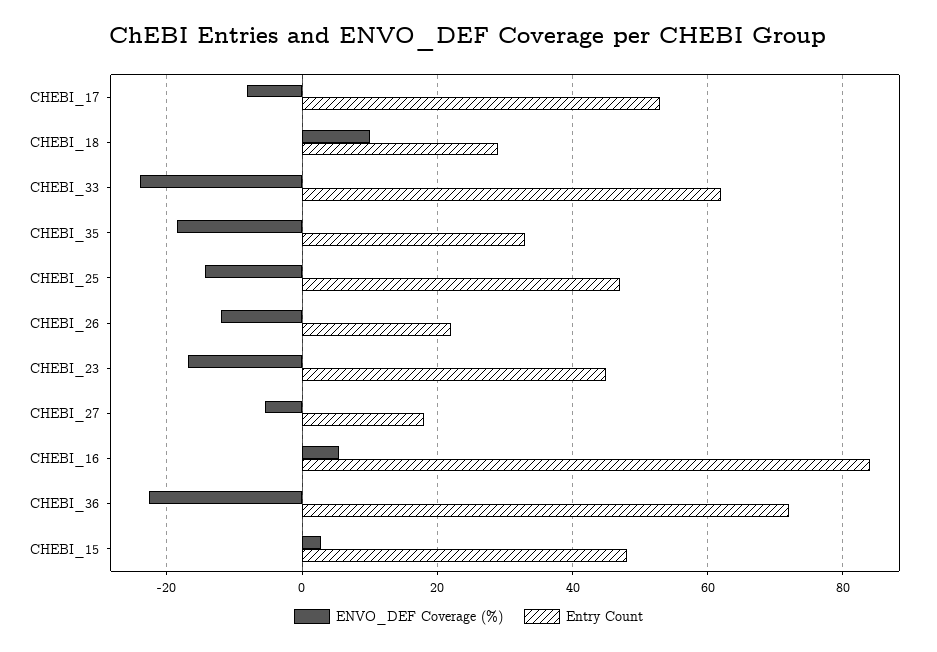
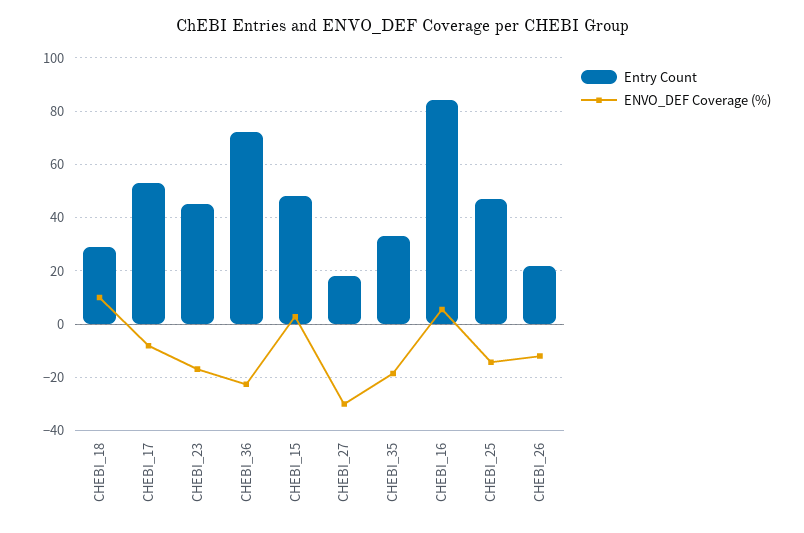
  {
    "ENVO_DEF Coverage (%)": {
      "CHEBI_17": -8,
      "CHEBI_18": 10,
-     "CHEBI_33": -24,
      "CHEBI_35": -18,
      "CHEBI_25": -14,
      "CHEBI_26": -12,
      "CHEBI_23": -16,
-     "CHEBI_27": -6,
+     "CHEBI_27": -30,
      "CHEBI_16": 6,
      "CHEBI_36": -22,
      "CHEBI_15": 2
    },
    "Entry Count": {
      "CHEBI_17": 54,
      "CHEBI_18": 30,
-     "CHEBI_33": 62,
      "CHEBI_35": 34,
      "CHEBI_25": 48,
      "CHEBI_26": 22,
      "CHEBI_23": 46,
      "CHEBI_27": 18,
      "CHEBI_16": 84,
      "CHEBI_36": 72,
      "CHEBI_15": 48
    }
  }

